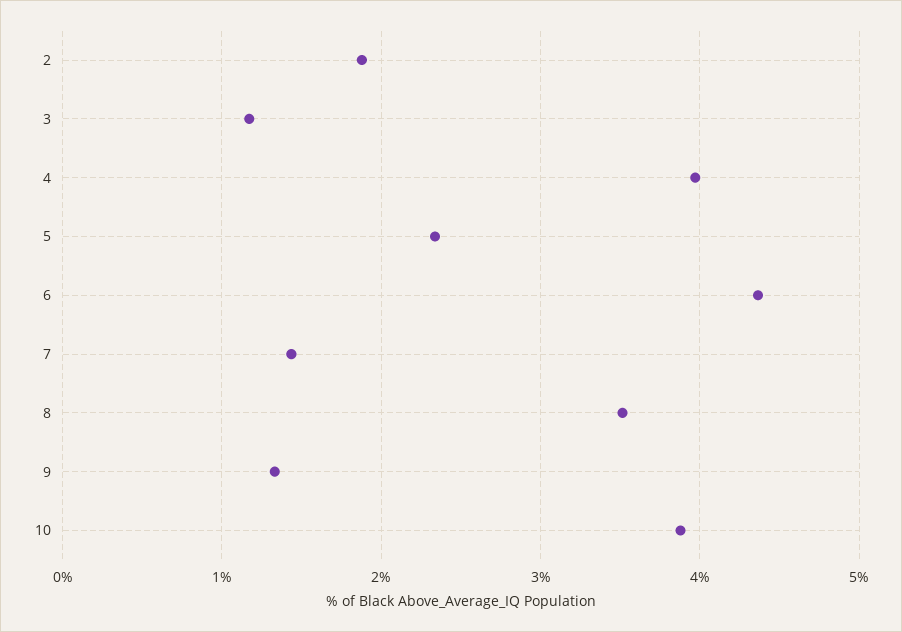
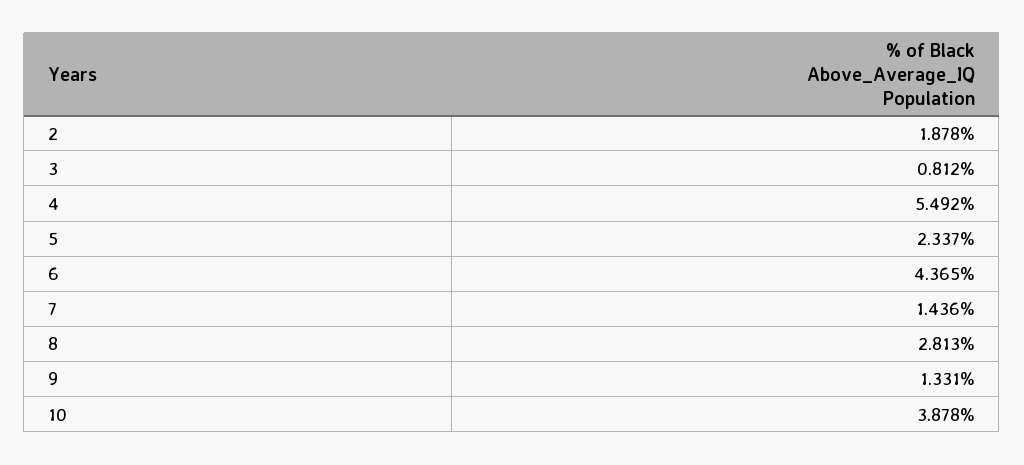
  {
    "2": 1.878,
-   "3": 1.2,
+   "3": 0.812,
-   "4": 4,
+   "4": 5.492,
    "5": 2.337,
    "6": 4.365,
    "7": 1.436,
-   "8": 3.5,
+   "8": 2.813,
    "9": 1.331,
    "10": 3.878
  }

